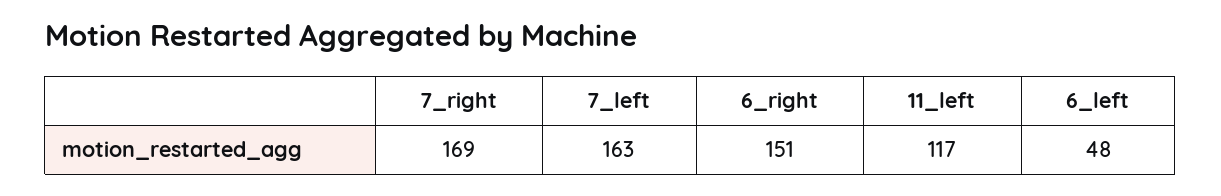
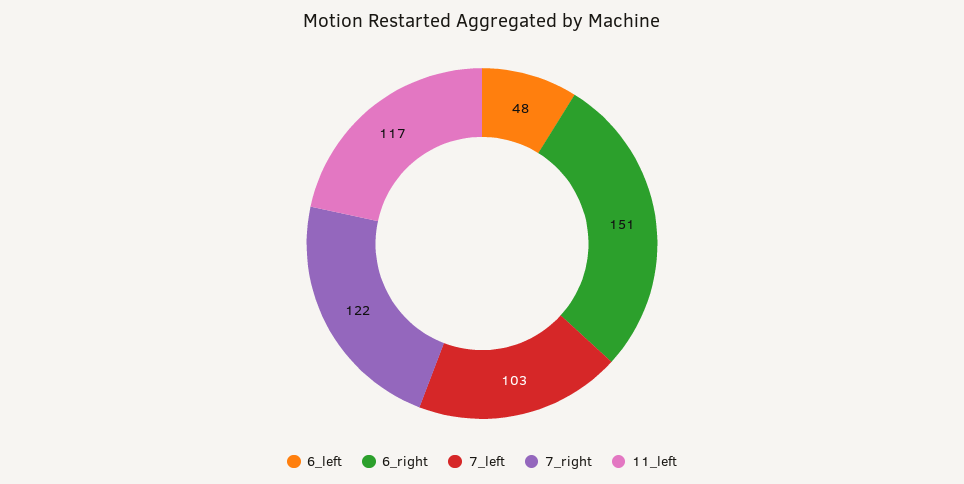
  {
-   "7_right": 169,
+   "7_right": 122,
-   "7_left": 163,
+   "7_left": 103,
    "6_right": 151,
    "11_left": 117,
    "6_left": 48
  }

